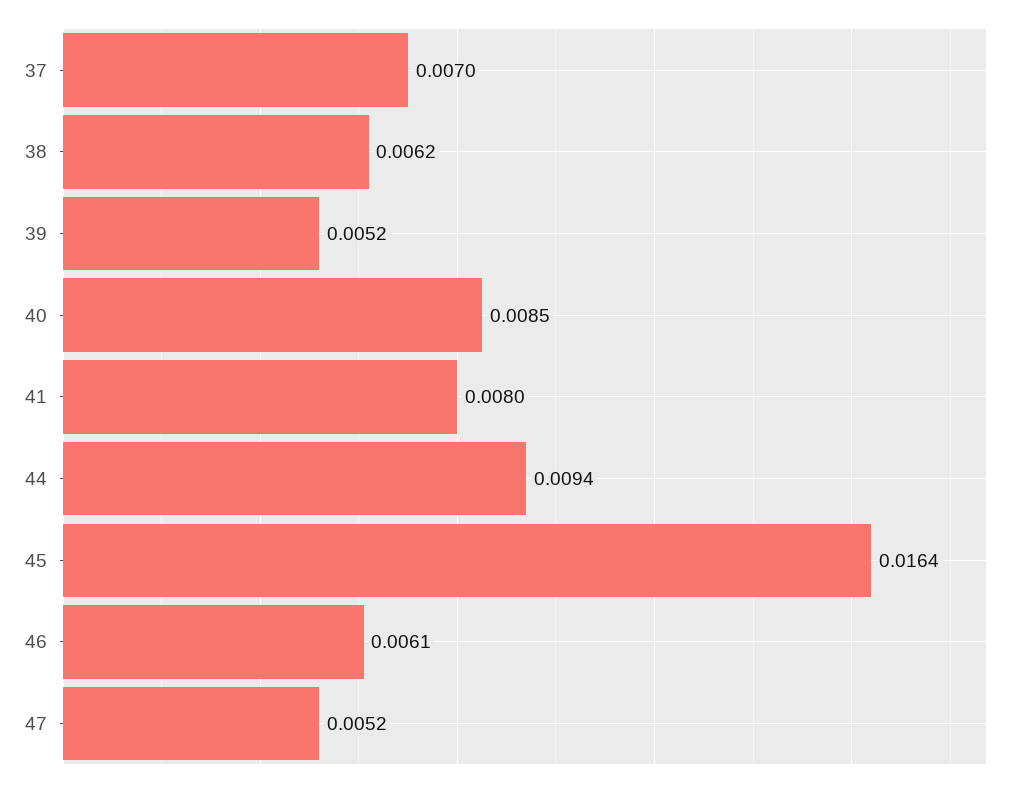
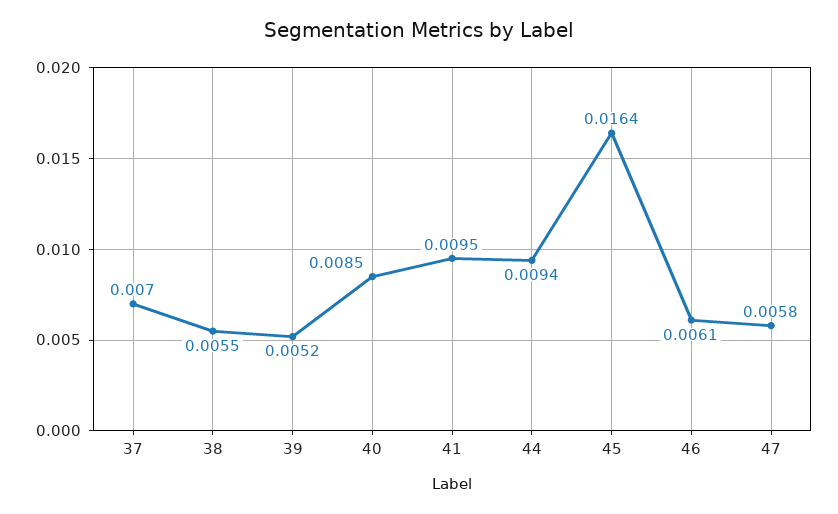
  {
    "37": 0.007,
-   "38": 0.0062,
+   "38": 0.0055,
    "39": 0.0052,
    "40": 0.0085,
-   "41": 0.008,
+   "41": 0.0095,
    "44": 0.0094,
    "45": 0.0164,
    "46": 0.0061,
-   "47": 0.0052
+   "47": 0.0058
  }

